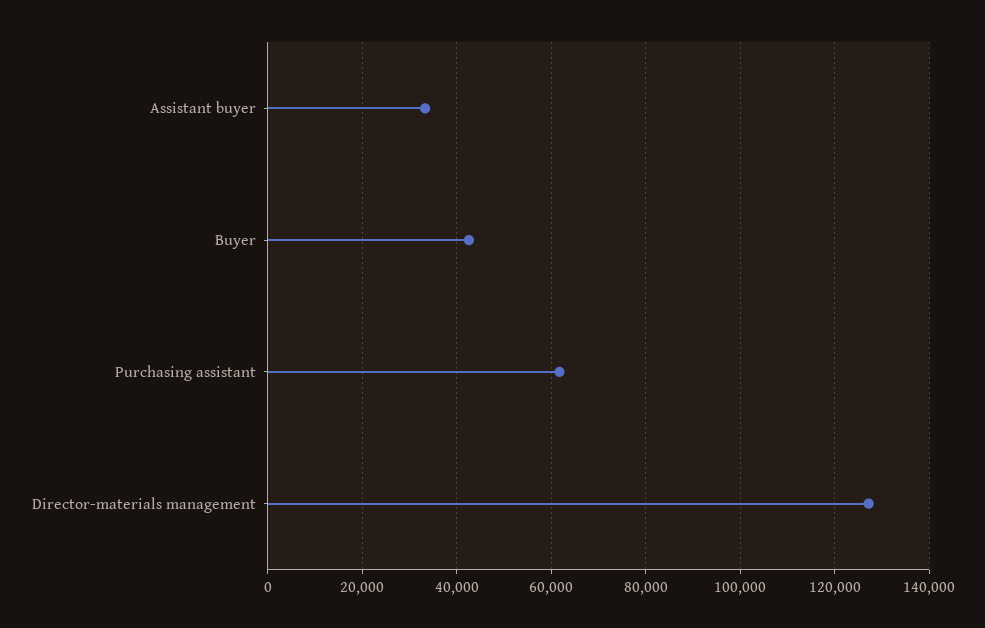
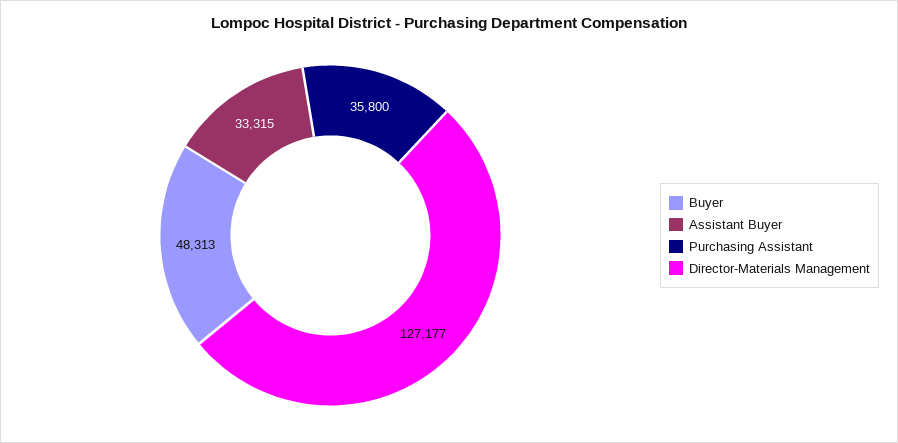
  {
    "Assistant buyer": 33315,
-   "Buyer": 42000,
+   "Buyer": 48313,
-   "Purchasing assistant": 62000,
+   "Purchasing assistant": 35800,
    "Director-materials management": 127177
  }

